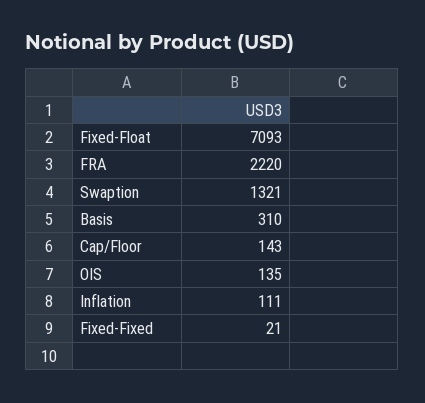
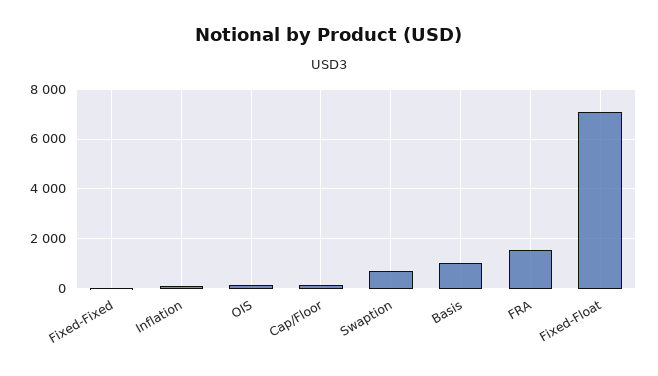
  {
    "Fixed-Float": 7093,
-   "FRA": 2220,
+   "FRA": 1500,
-   "Swaption": 1321,
+   "Swaption": 750,
-   "Basis": 310,
+   "Basis": 1000,
    "Cap/Floor": 143,
    "OIS": 135,
    "Inflation": 111,
    "Fixed-Fixed": 21
  }

